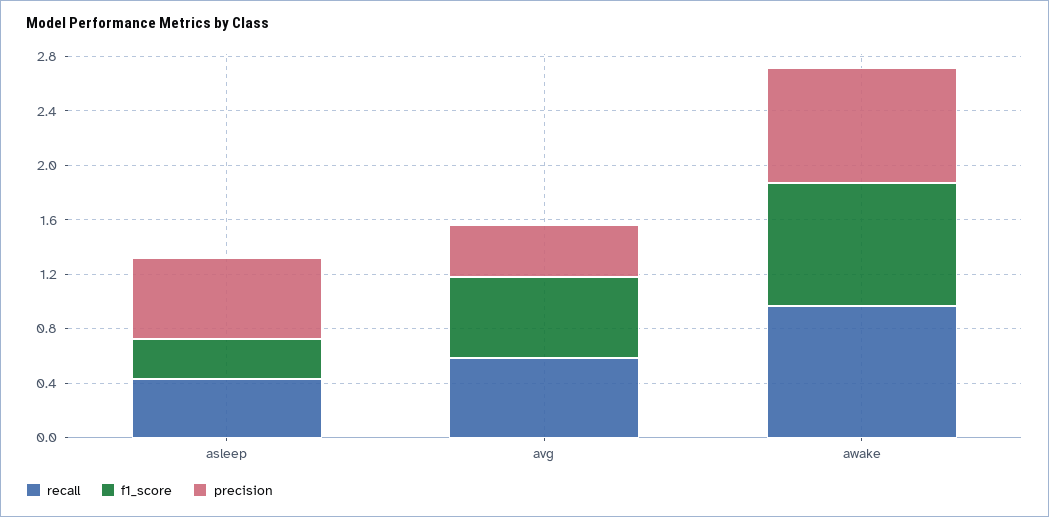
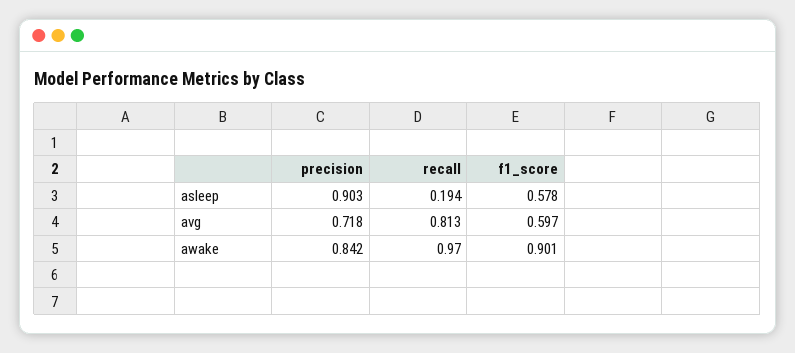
  {
    "recall": {
-     "asleep": 0.4,
+     "asleep": 0.194,
-     "avg": 0.6,
+     "avg": 0.813,
      "awake": 0.97
    },
    "f1_score": {
-     "asleep": 0.3,
+     "asleep": 0.578,
      "avg": 0.597,
      "awake": 0.901
    },
    "precision": {
-     "asleep": 0.6,
+     "asleep": 0.903,
-     "avg": 0.4,
+     "avg": 0.718,
      "awake": 0.842
    }
  }

